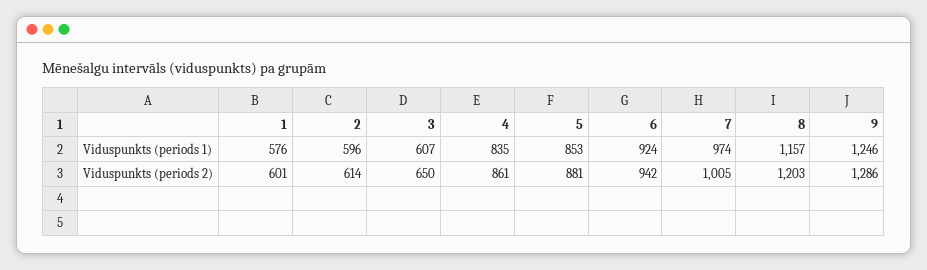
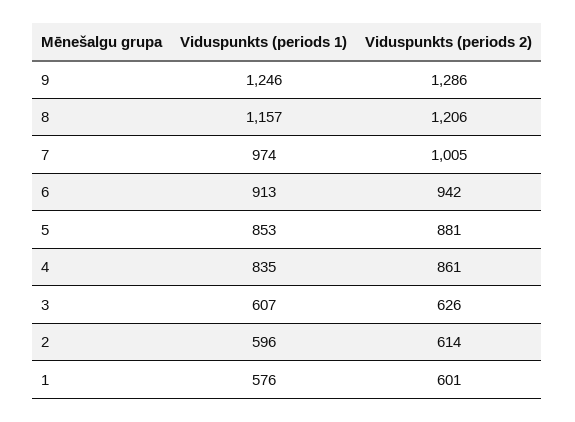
  {
    "1": {
      "Viduspunkts (periods 1)": 576,
      "Viduspunkts (periods 2)": 601
    },
    "2": {
      "Viduspunkts (periods 1)": 596,
      "Viduspunkts (periods 2)": 614
    },
    "3": {
      "Viduspunkts (periods 1)": 607,
-     "Viduspunkts (periods 2)": 650
+     "Viduspunkts (periods 2)": 626
    },
    "4": {
      "Viduspunkts (periods 1)": 835,
      "Viduspunkts (periods 2)": 861
    },
    "5": {
      "Viduspunkts (periods 1)": 853,
      "Viduspunkts (periods 2)": 881
    },
    "6": {
-     "Viduspunkts (periods 1)": 924,
+     "Viduspunkts (periods 1)": 913,
      "Viduspunkts (periods 2)": 942
    },
    "7": {
      "Viduspunkts (periods 1)": 974,
      "Viduspunkts (periods 2)": 1005
    },
    "8": {
      "Viduspunkts (periods 1)": 1157,
-     "Viduspunkts (periods 2)": 1203
+     "Viduspunkts (periods 2)": 1206
    },
    "9": {
      "Viduspunkts (periods 1)": 1246,
      "Viduspunkts (periods 2)": 1286
    }
  }

